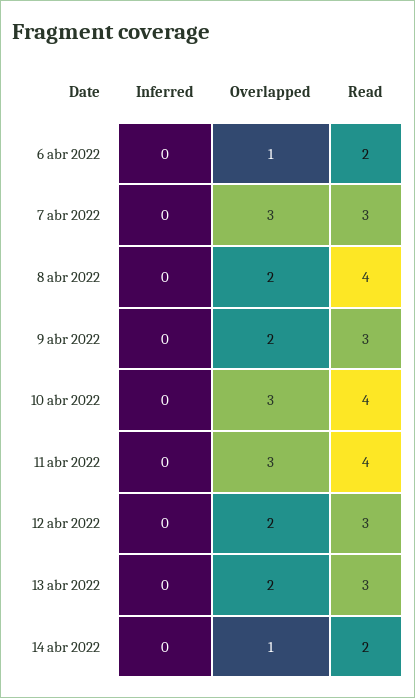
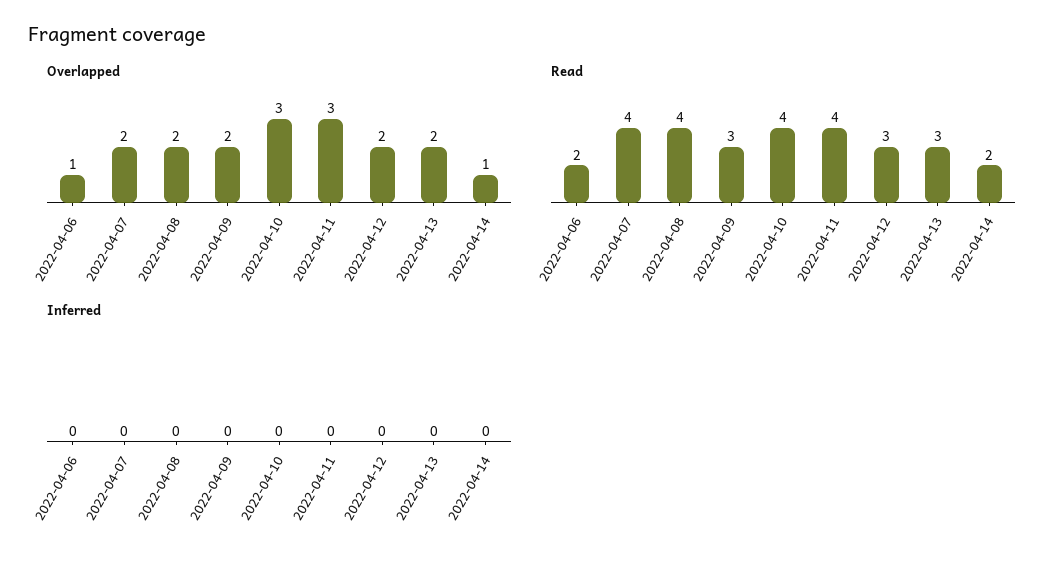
  {
    "Inferred": {
      "6 abr 2022": 0,
      "7 abr 2022": 0,
      "8 abr 2022": 0,
      "9 abr 2022": 0,
      "10 abr 2022": 0,
      "11 abr 2022": 0,
      "12 abr 2022": 0,
      "13 abr 2022": 0,
      "14 abr 2022": 0
    },
    "Overlapped": {
      "6 abr 2022": 1,
-     "7 abr 2022": 3,
+     "7 abr 2022": 2,
      "8 abr 2022": 2,
      "9 abr 2022": 2,
      "10 abr 2022": 3,
      "11 abr 2022": 3,
      "12 abr 2022": 2,
      "13 abr 2022": 2,
      "14 abr 2022": 1
    },
    "Read": {
      "6 abr 2022": 2,
-     "7 abr 2022": 3,
+     "7 abr 2022": 4,
      "8 abr 2022": 4,
      "9 abr 2022": 3,
      "10 abr 2022": 4,
      "11 abr 2022": 4,
      "12 abr 2022": 3,
      "13 abr 2022": 3,
      "14 abr 2022": 2
    }
  }

